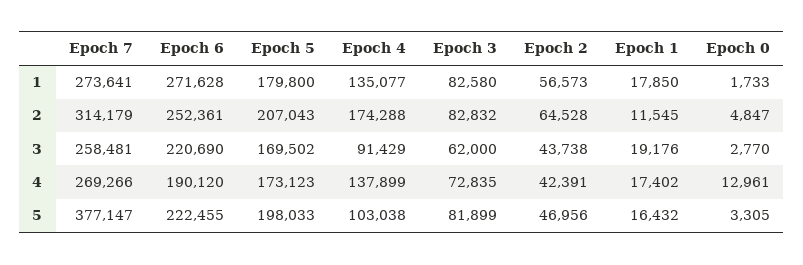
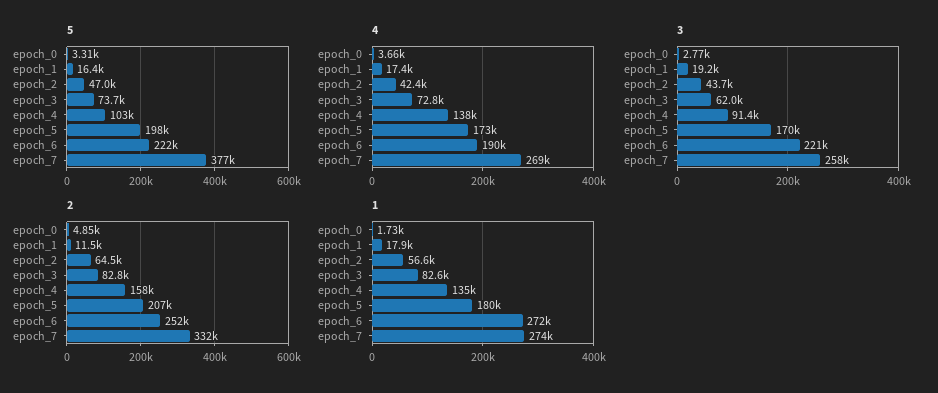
  {
    "1": {
      "Epoch 7": 273641,
      "Epoch 6": 271628,
      "Epoch 5": 179800,
      "Epoch 4": 135077,
      "Epoch 3": 82580,
      "Epoch 2": 56573,
      "Epoch 1": 17850,
      "Epoch 0": 1733
    },
    "2": {
-     "Epoch 7": 314179,
+     "Epoch 7": 332000,
      "Epoch 6": 252361,
      "Epoch 5": 207043,
-     "Epoch 4": 174288,
+     "Epoch 4": 158000,
      "Epoch 3": 82832,
      "Epoch 2": 64528,
      "Epoch 1": 11545,
      "Epoch 0": 4847
    },
    "3": {
      "Epoch 7": 258481,
      "Epoch 6": 220690,
      "Epoch 5": 169502,
      "Epoch 4": 91429,
      "Epoch 3": 62000,
      "Epoch 2": 43738,
      "Epoch 1": 19176,
      "Epoch 0": 2770
    },
    "4": {
      "Epoch 7": 269266,
      "Epoch 6": 190120,
      "Epoch 5": 173123,
      "Epoch 4": 137899,
      "Epoch 3": 72835,
      "Epoch 2": 42391,
      "Epoch 1": 17402,
-     "Epoch 0": 12961
+     "Epoch 0": 3660
    },
    "5": {
      "Epoch 7": 377147,
      "Epoch 6": 222455,
      "Epoch 5": 198033,
      "Epoch 4": 103038,
-     "Epoch 3": 81899,
+     "Epoch 3": 73700,
      "Epoch 2": 46956,
      "Epoch 1": 16432,
      "Epoch 0": 3305
    }
  }

